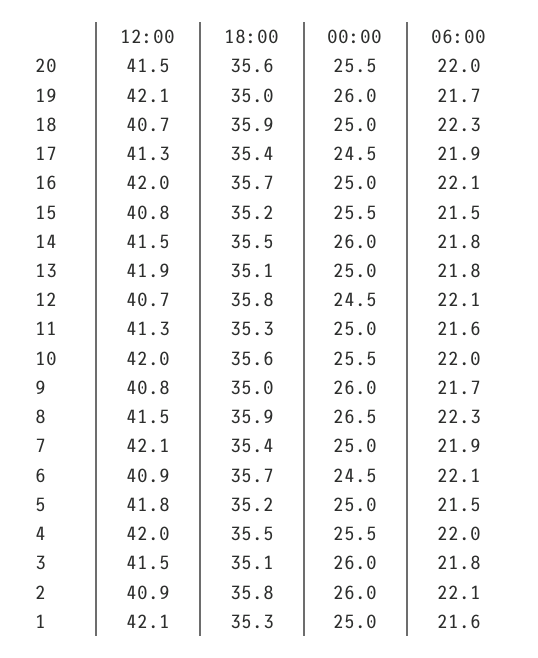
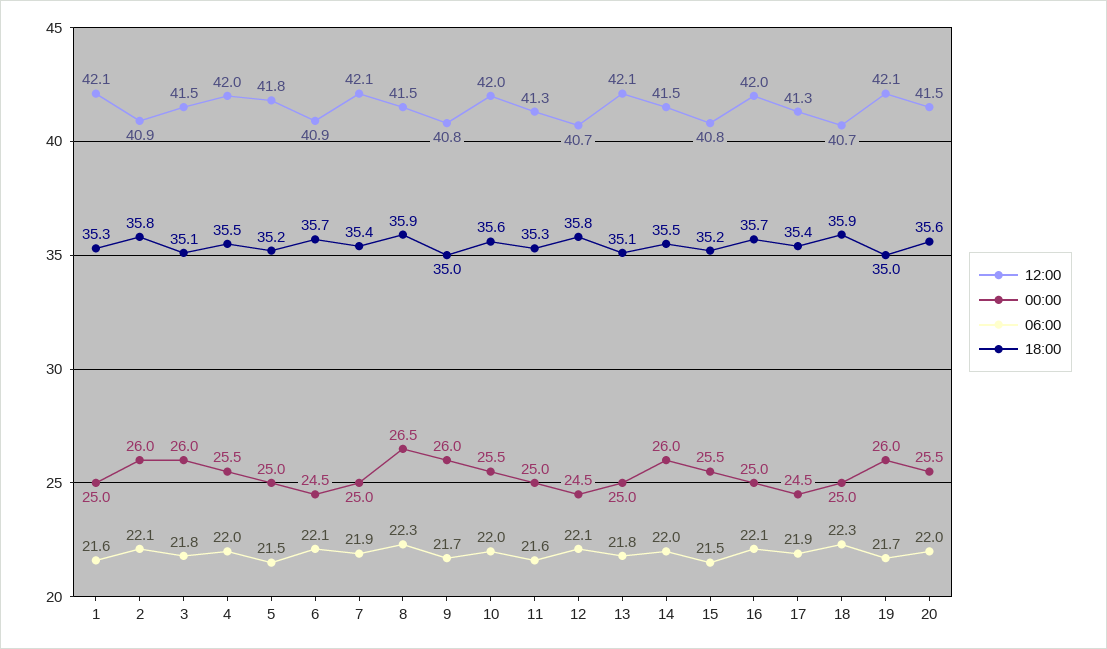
  {
    "12:00": {
      "20": 41.5,
      "19": 42.1,
      "18": 40.7,
      "17": 41.3,
      "16": 42,
      "15": 40.8,
      "14": 41.5,
-     "13": 41.9,
+     "13": 42.1,
      "12": 40.7,
      "11": 41.3,
      "10": 42,
      "9": 40.8,
      "8": 41.5,
      "7": 42.1,
      "6": 40.9,
      "5": 41.8,
      "4": 42,
      "3": 41.5,
      "2": 40.9,
      "1": 42.1
    },
    "18:00": {
      "20": 35.6,
      "19": 35,
      "18": 35.9,
      "17": 35.4,
      "16": 35.7,
      "15": 35.2,
      "14": 35.5,
      "13": 35.1,
      "12": 35.8,
      "11": 35.3,
      "10": 35.6,
      "9": 35,
      "8": 35.9,
      "7": 35.4,
      "6": 35.7,
      "5": 35.2,
      "4": 35.5,
      "3": 35.1,
      "2": 35.8,
      "1": 35.3
    },
    "00:00": {
      "20": 25.5,
      "19": 26,
      "18": 25,
      "17": 24.5,
      "16": 25,
      "15": 25.5,
      "14": 26,
      "13": 25,
      "12": 24.5,
      "11": 25,
      "10": 25.5,
      "9": 26,
      "8": 26.5,
      "7": 25,
      "6": 24.5,
      "5": 25,
      "4": 25.5,
      "3": 26,
      "2": 26,
      "1": 25
    },
    "06:00": {
      "20": 22,
      "19": 21.7,
      "18": 22.3,
      "17": 21.9,
      "16": 22.1,
      "15": 21.5,
-     "14": 21.8,
+     "14": 22,
      "13": 21.8,
      "12": 22.1,
      "11": 21.6,
      "10": 22,
      "9": 21.7,
      "8": 22.3,
      "7": 21.9,
      "6": 22.1,
      "5": 21.5,
      "4": 22,
      "3": 21.8,
      "2": 22.1,
      "1": 21.6
    }
  }

